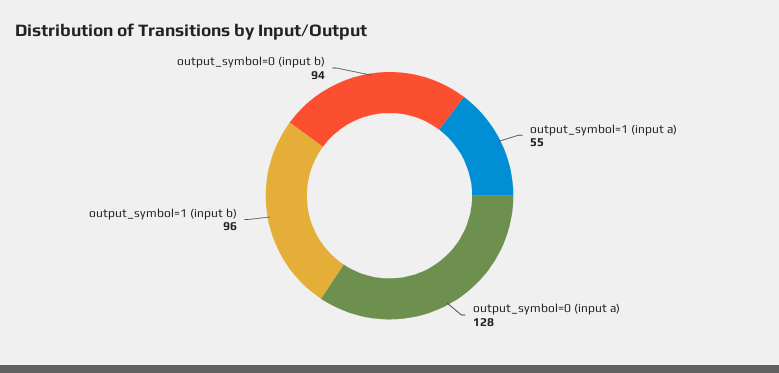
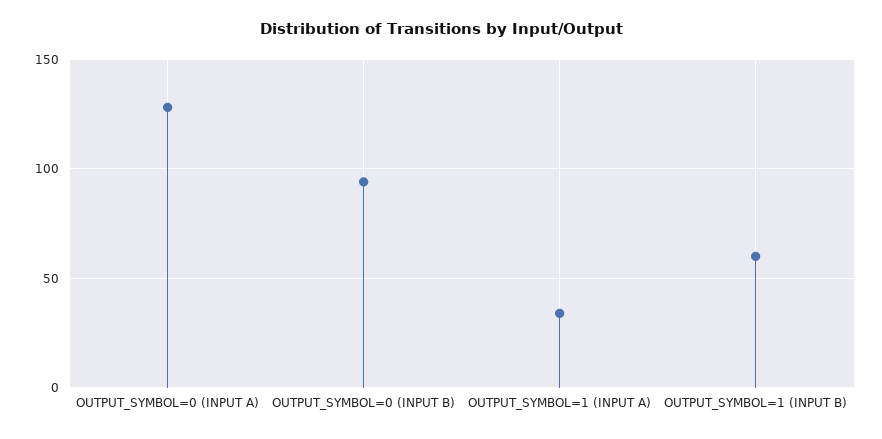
  {
-   "output_symbol=1 (input a)": 55,
+   "output_symbol=1 (input a)": 35,
    "output_symbol=0 (input a)": 128,
-   "output_symbol=1 (input b)": 96,
+   "output_symbol=1 (input b)": 60,
    "output_symbol=0 (input b)": 94
  }

